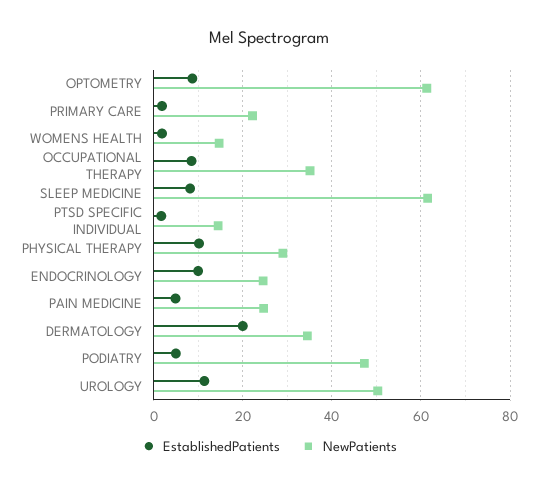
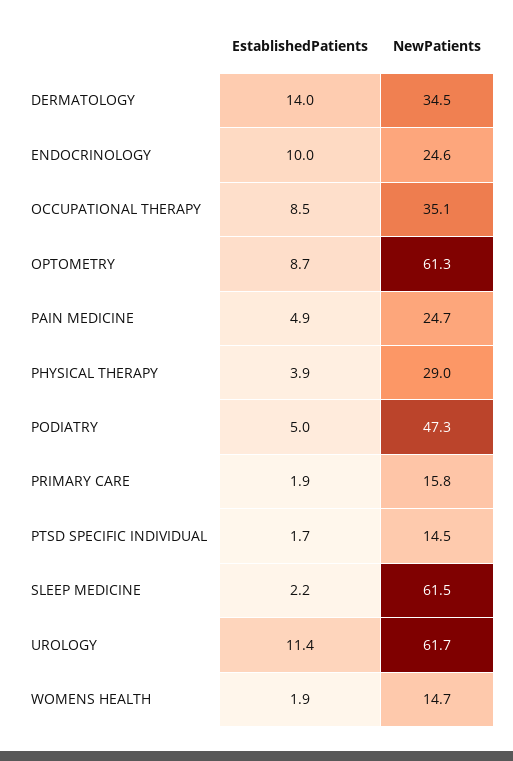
  {
    "EstablishedPatients": {
      "OPTOMETRY": 8.7,
      "PRIMARY CARE": 1.9,
      "WOMENS HEALTH": 1.9,
      "OCCUPATIONAL THERAPY": 8.5,
-     "SLEEP MEDICINE": 8,
+     "SLEEP MEDICINE": 2.2,
      "PTSD SPECIFIC INDIVIDUAL": 1.7,
-     "PHYSICAL THERAPY": 10,
+     "PHYSICAL THERAPY": 3.9,
      "ENDOCRINOLOGY": 10,
      "PAIN MEDICINE": 4.9,
-     "DERMATOLOGY": 20,
+     "DERMATOLOGY": 14,
      "PODIATRY": 5,
      "UROLOGY": 11.4
    },
    "NewPatients": {
      "OPTOMETRY": 61.3,
-     "PRIMARY CARE": 22,
+     "PRIMARY CARE": 15.8,
      "WOMENS HEALTH": 14.7,
      "OCCUPATIONAL THERAPY": 35.1,
      "SLEEP MEDICINE": 61.5,
      "PTSD SPECIFIC INDIVIDUAL": 14.5,
      "PHYSICAL THERAPY": 29,
      "ENDOCRINOLOGY": 24.6,
      "PAIN MEDICINE": 24.7,
      "DERMATOLOGY": 34.5,
      "PODIATRY": 47.3,
-     "UROLOGY": 50
+     "UROLOGY": 61.7
    }
  }

